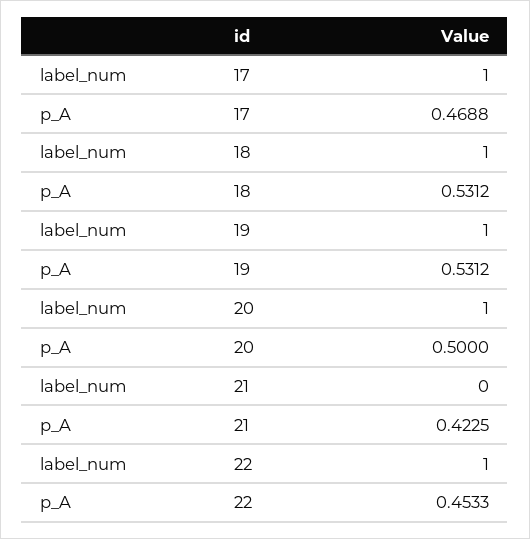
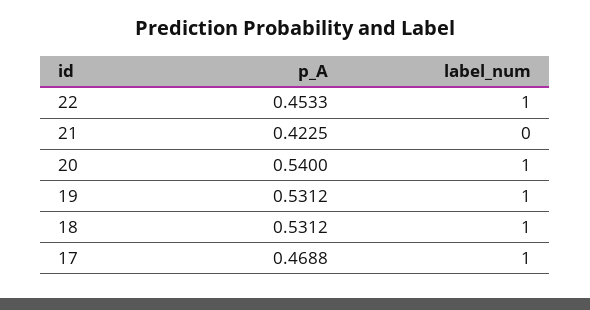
  {
    "label_num": {
      "17": 1,
      "18": 1,
      "19": 1,
      "20": 1,
      "21": 0,
      "22": 1
    },
    "p_A": {
      "17": 0.4688,
      "18": 0.5312,
      "19": 0.5312,
-     "20": 0.5,
+     "20": 0.54,
      "21": 0.4225,
      "22": 0.4533
    }
  }

